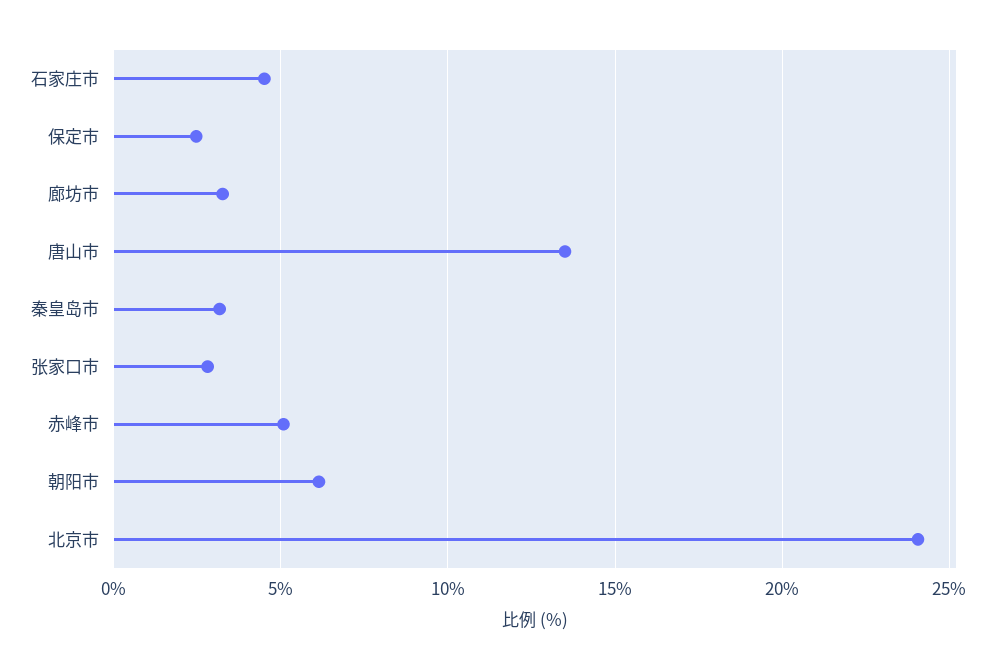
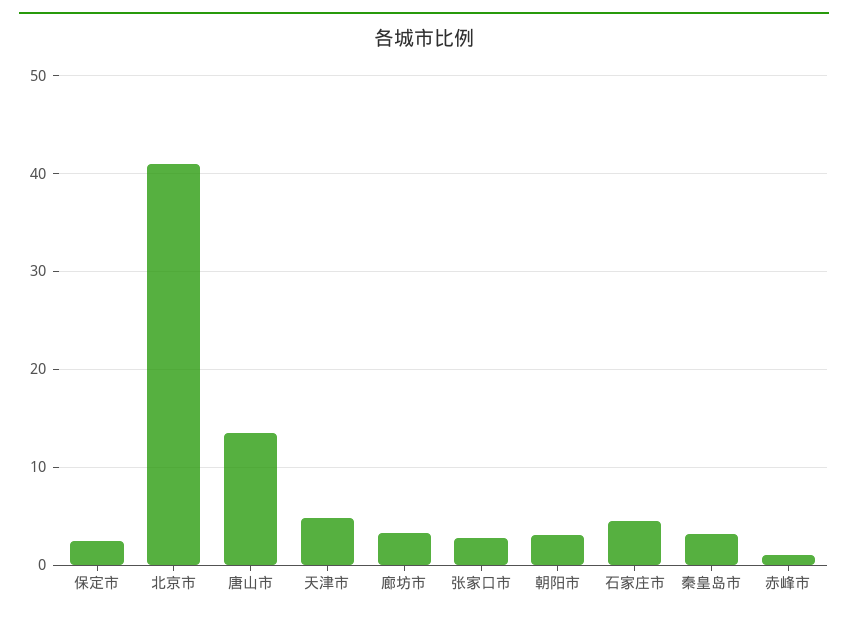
  {
    "石家庄市": 4.5,
    "保定市": 2.5,
    "廊坊市": 3.5,
    "唐山市": 13.5,
    "秦皇岛市": 3,
    "张家口市": 3,
-   "赤峰市": 5,
+   "赤峰市": 1,
-   "朝阳市": 6,
+   "朝阳市": 3,
-   "北京市": 24
+   "北京市": 41,
+   "天津市": 5
  }

